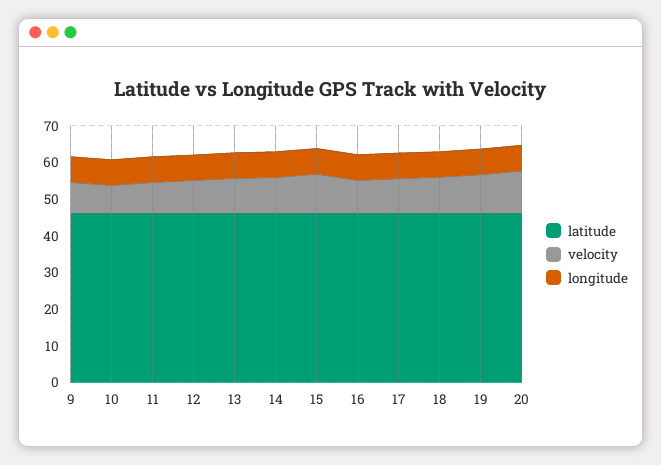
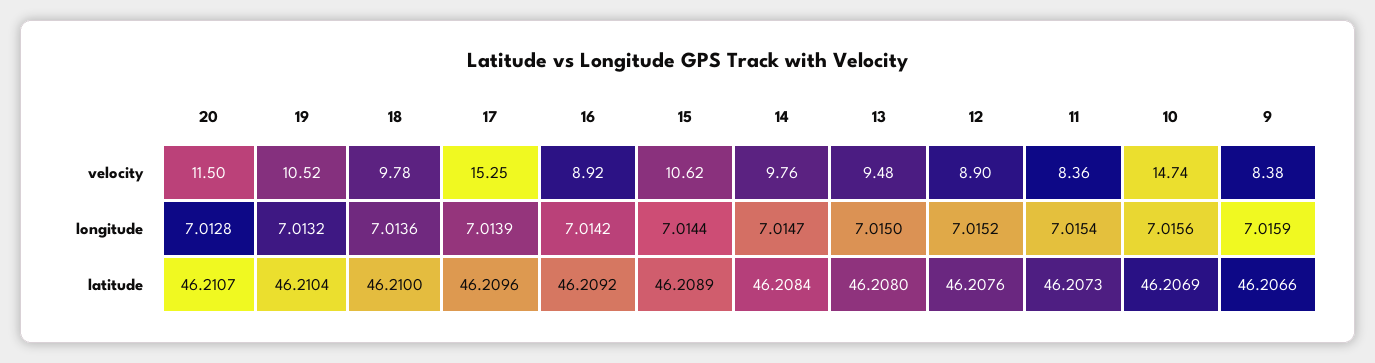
  {
    "latitude": {
      "9": 46.2066,
      "10": 46.2069,
      "11": 46.2073,
      "12": 46.2076,
      "13": 46.208,
      "14": 46.2084,
      "15": 46.2089,
      "16": 46.2092,
      "17": 46.2096,
      "18": 46.21,
      "19": 46.2104,
      "20": 46.2107
    },
    "velocity": {
      "9": 8.38,
-     "10": 7.5,
+     "10": 14.74,
      "11": 8.36,
      "12": 8.9,
      "13": 9.48,
      "14": 9.76,
      "15": 10.62,
      "16": 8.92,
-     "17": 10,
+     "17": 15.25,
      "18": 9.78,
      "19": 10.52,
      "20": 11.5
    },
    "longitude": {
      "9": 7.0159,
      "10": 7.0156,
      "11": 7.0154,
      "12": 7.0152,
      "13": 7.015,
      "14": 7.0147,
      "15": 7.0144,
      "16": 7.0142,
      "17": 7.0139,
      "18": 7.0136,
      "19": 7.0132,
      "20": 7.0128
    }
  }

